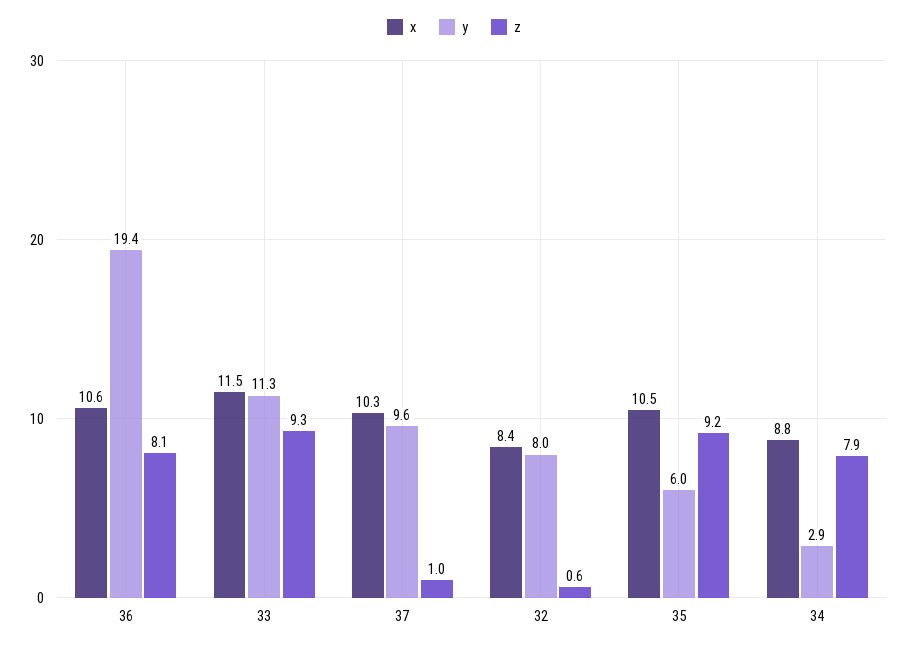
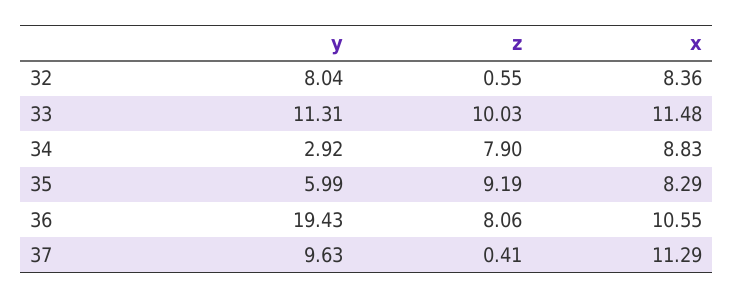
  {
    "x": {
      "36": 10.55,
      "33": 11.48,
-     "37": 10.3,
+     "37": 11.29,
      "32": 8.36,
-     "35": 10.5,
+     "35": 8.29,
      "34": 8.83
    },
    "y": {
      "36": 19.43,
      "33": 11.31,
      "37": 9.63,
      "32": 8.04,
      "35": 5.99,
      "34": 2.92
    },
    "z": {
      "36": 8.06,
-     "33": 9.3,
+     "33": 10.03,
-     "37": 1,
+     "37": 0.41,
      "32": 0.55,
      "35": 9.19,
      "34": 7.9
    }
  }

